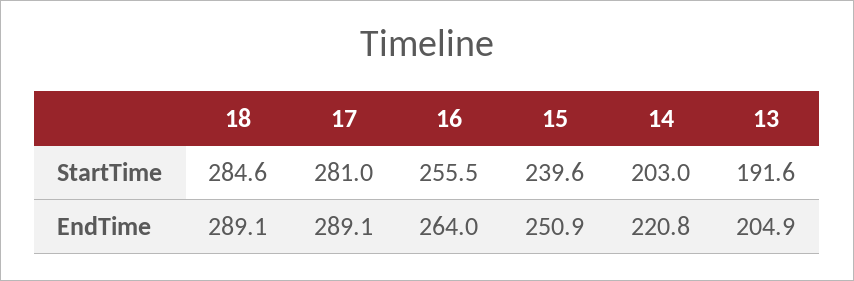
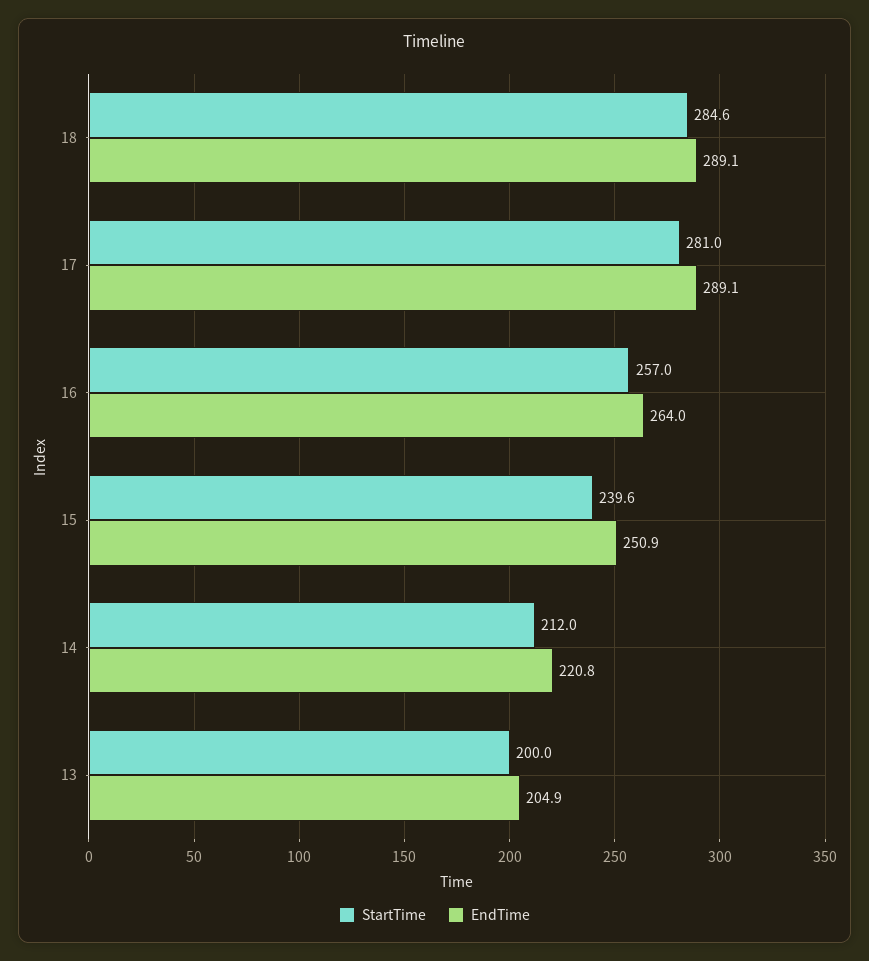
  {
    "StartTime": {
      "18": 284.6,
      "17": 281,
-     "16": 255.5,
+     "16": 257,
      "15": 239.6,
-     "14": 203,
+     "14": 212,
-     "13": 191.6
+     "13": 200
    },
    "EndTime": {
      "18": 289.1,
      "17": 289.1,
      "16": 264,
      "15": 250.9,
      "14": 220.8,
      "13": 204.9
    }
  }

